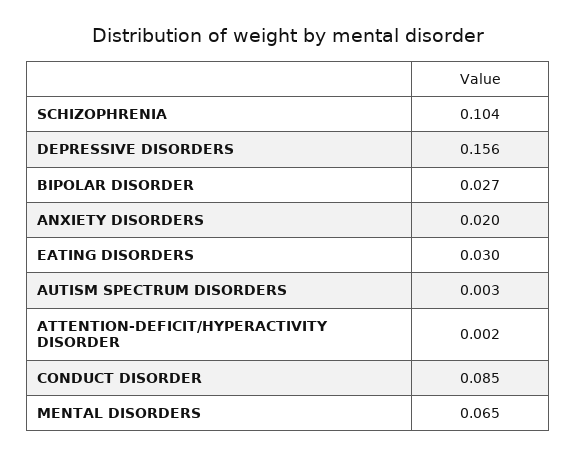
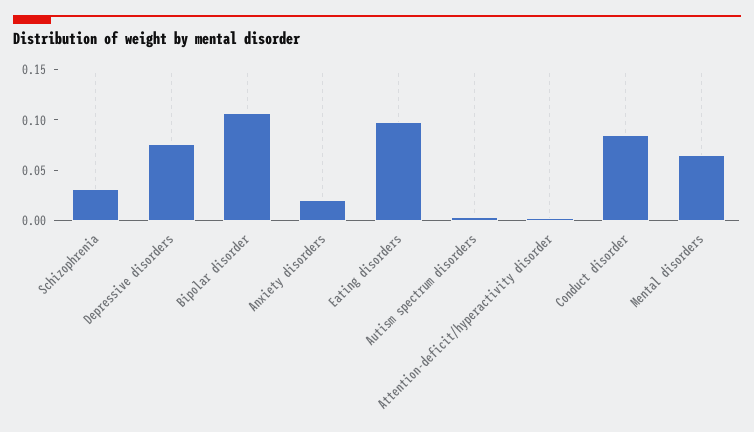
  {
-   "SCHIZOPHRENIA": 0.104,
+   "SCHIZOPHRENIA": 0.03,
-   "DEPRESSIVE DISORDERS": 0.156,
+   "DEPRESSIVE DISORDERS": 0.08,
-   "BIPOLAR DISORDER": 0.027,
+   "BIPOLAR DISORDER": 0.11,
    "ANXIETY DISORDERS": 0.02,
-   "EATING DISORDERS": 0.03,
+   "EATING DISORDERS": 0.1,
    "AUTISM SPECTRUM DISORDERS": 0.003,
    "ATTENTION-DEFICIT/HYPERACTIVITY DISORDER": 0.002,
    "CONDUCT DISORDER": 0.085,
    "MENTAL DISORDERS": 0.065
  }

